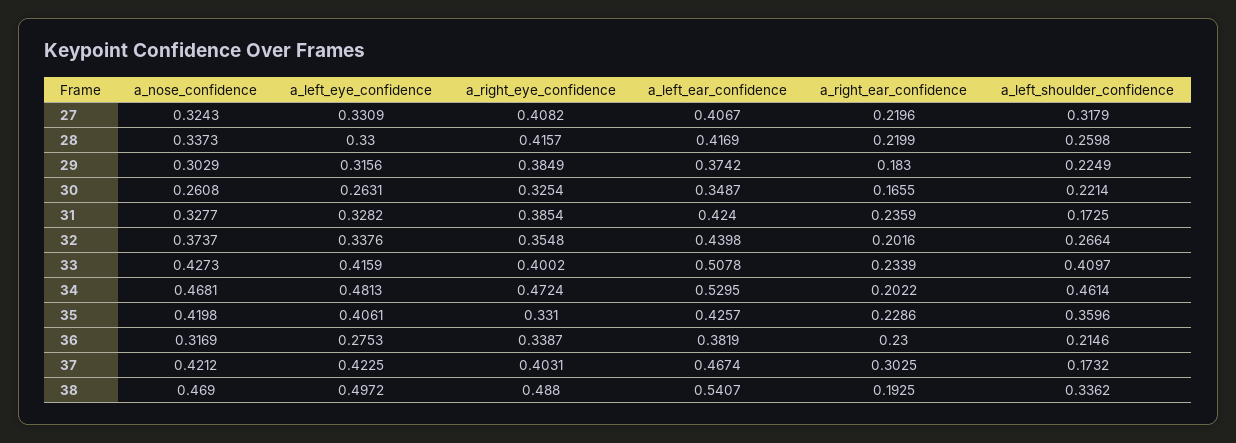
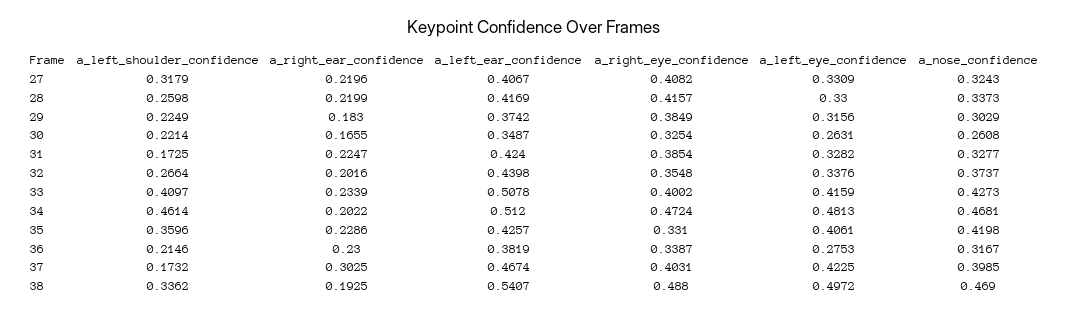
  {
    "a_nose_confidence": {
      "27": 0.3243,
      "28": 0.3373,
      "29": 0.3029,
      "30": 0.2608,
      "31": 0.3277,
      "32": 0.3737,
      "33": 0.4273,
      "34": 0.4681,
      "35": 0.4198,
-     "36": 0.3169,
+     "36": 0.3167,
-     "37": 0.4212,
+     "37": 0.3985,
      "38": 0.469
    },
    "a_left_eye_confidence": {
      "27": 0.3309,
      "28": 0.33,
      "29": 0.3156,
      "30": 0.2631,
      "31": 0.3282,
      "32": 0.3376,
      "33": 0.4159,
      "34": 0.4813,
      "35": 0.4061,
      "36": 0.2753,
      "37": 0.4225,
      "38": 0.4972
    },
    "a_right_eye_confidence": {
      "27": 0.4082,
      "28": 0.4157,
      "29": 0.3849,
      "30": 0.3254,
      "31": 0.3854,
      "32": 0.3548,
      "33": 0.4002,
      "34": 0.4724,
      "35": 0.331,
      "36": 0.3387,
      "37": 0.4031,
      "38": 0.488
    },
    "a_left_ear_confidence": {
      "27": 0.4067,
      "28": 0.4169,
      "29": 0.3742,
      "30": 0.3487,
      "31": 0.424,
      "32": 0.4398,
      "33": 0.5078,
-     "34": 0.5295,
+     "34": 0.512,
      "35": 0.4257,
      "36": 0.3819,
      "37": 0.4674,
      "38": 0.5407
    },
    "a_right_ear_confidence": {
      "27": 0.2196,
      "28": 0.2199,
      "29": 0.183,
      "30": 0.1655,
-     "31": 0.2359,
+     "31": 0.2247,
      "32": 0.2016,
      "33": 0.2339,
      "34": 0.2022,
      "35": 0.2286,
      "36": 0.23,
      "37": 0.3025,
      "38": 0.1925
    },
    "a_left_shoulder_confidence": {
      "27": 0.3179,
      "28": 0.2598,
      "29": 0.2249,
      "30": 0.2214,
      "31": 0.1725,
      "32": 0.2664,
      "33": 0.4097,
      "34": 0.4614,
      "35": 0.3596,
      "36": 0.2146,
      "37": 0.1732,
      "38": 0.3362
    }
  }

